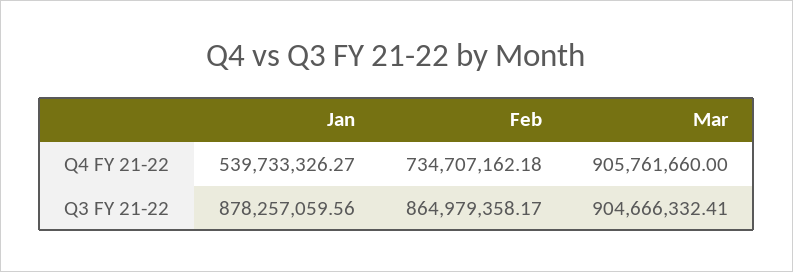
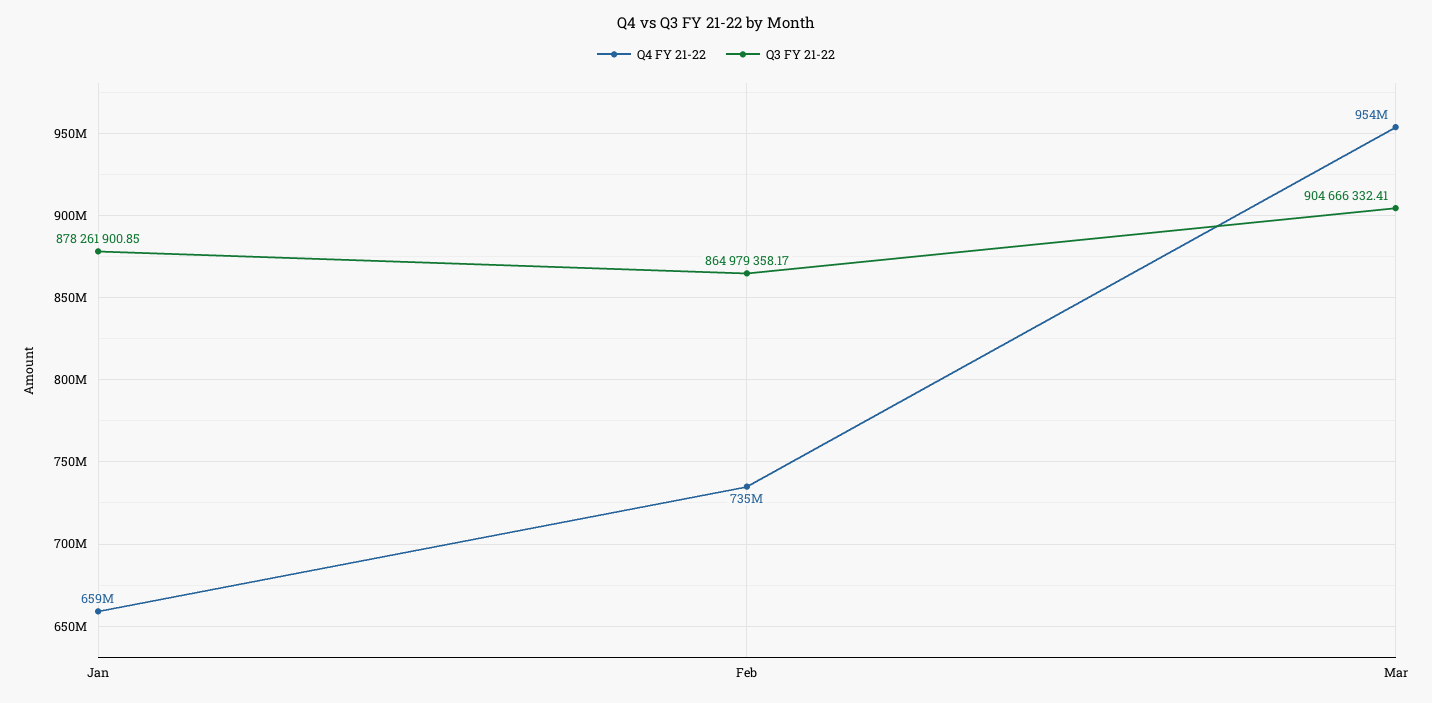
  {
    "Q4 FY 21-22": {
-     "Jan": 539733326.27,
+     "Jan": 659000000,
      "Feb": 734707162.18,
-     "Mar": 905761660
+     "Mar": 954000000
    },
    "Q3 FY 21-22": {
-     "Jan": 878257059.56,
+     "Jan": 878261900.85,
      "Feb": 864979358.17,
      "Mar": 904666332.41
    }
  }

